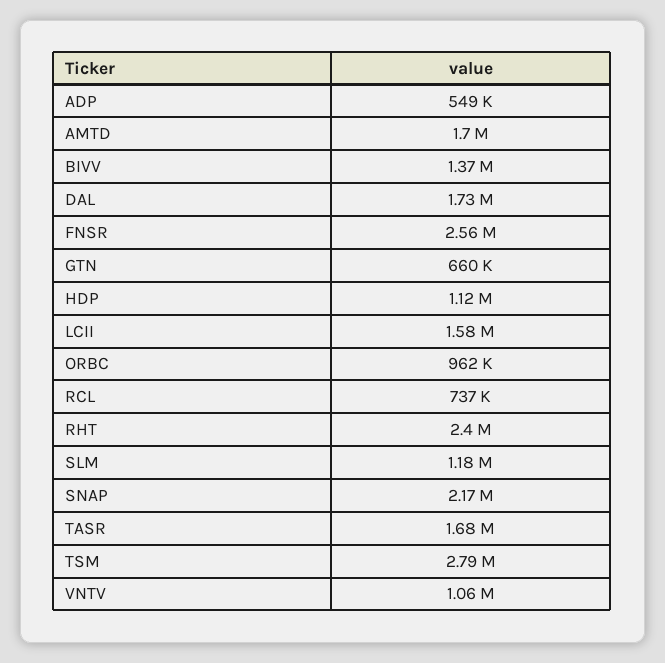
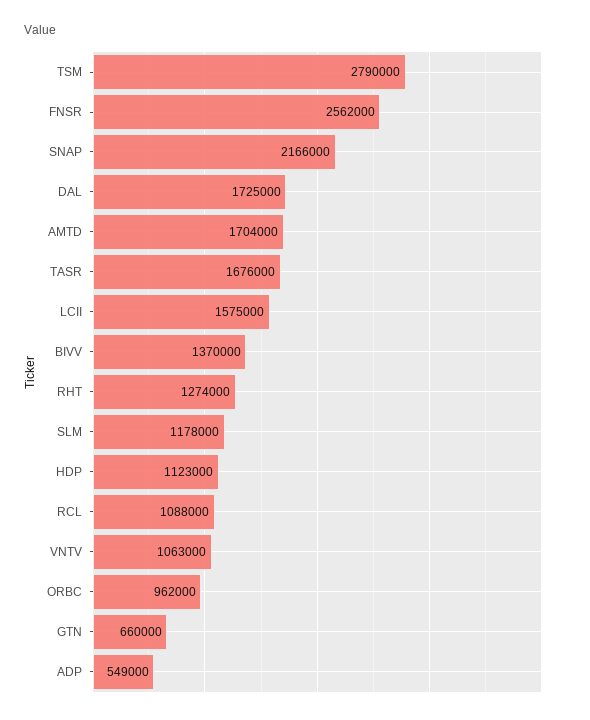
  {
    "ADP": 549000,
    "AMTD": 1704000,
    "BIVV": 1370000,
    "DAL": 1725000,
    "FNSR": 2562000,
    "GTN": 660000,
    "HDP": 1123000,
    "LCII": 1575000,
    "ORBC": 962000,
-   "RCL": 737000,
+   "RCL": 1088000,
-   "RHT": 2400000,
+   "RHT": 1274000,
    "SLM": 1178000,
    "SNAP": 2166000,
    "TASR": 1676000,
    "TSM": 2790000,
    "VNTV": 1063000
  }

